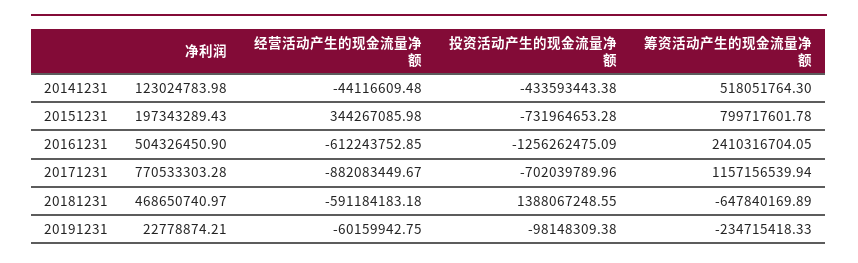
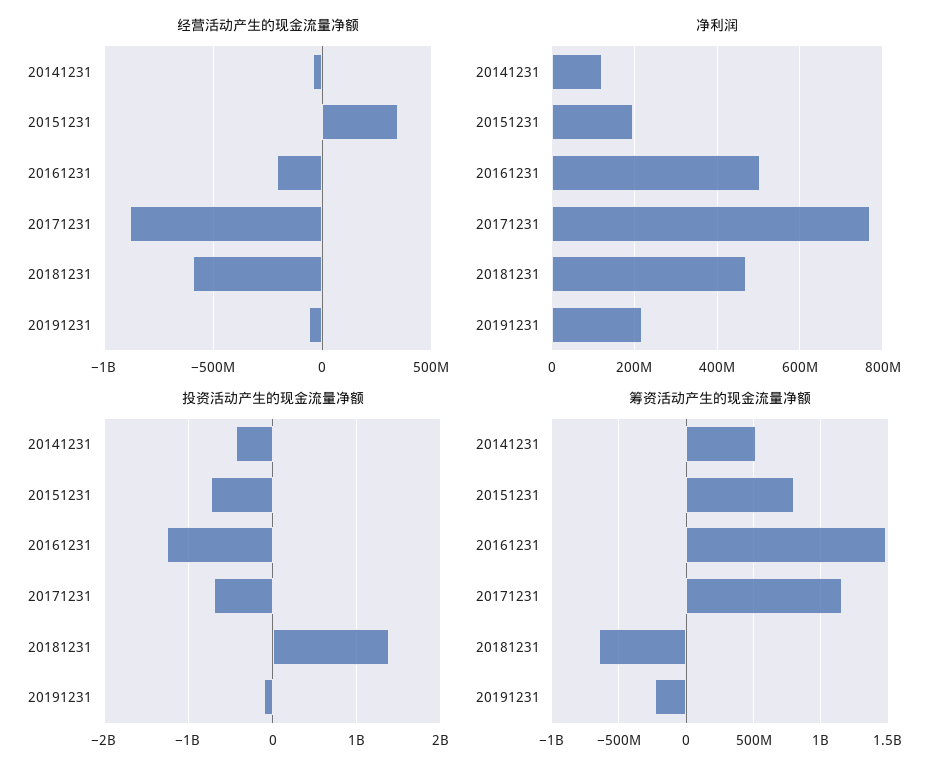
  {
    "净利润": {
      "20141231": 123024783.98,
      "20151231": 197343289.43,
      "20161231": 504326450.9,
      "20171231": 770533303.28,
      "20181231": 468650740.97,
-     "20191231": 22778874.21
+     "20191231": 220000000
    },
    "经营活动产生的现金流量净额": {
      "20141231": -44116609.48,
      "20151231": 344267085.98,
-     "20161231": -612243752.85,
+     "20161231": -200000000,
      "20171231": -882083449.67,
      "20181231": -591184183.18,
      "20191231": -60159942.75
    },
    "投资活动产生的现金流量净额": {
      "20141231": -433593443.38,
      "20151231": -731964653.28,
      "20161231": -1256262475.09,
      "20171231": -702039789.96,
      "20181231": 1388067248.55,
      "20191231": -98148309.38
    },
    "筹资活动产生的现金流量净额": {
      "20141231": 518051764.3,
      "20151231": 799717601.78,
-     "20161231": 2410316704.05,
+     "20161231": 1500000000,
      "20171231": 1157156539.94,
      "20181231": -647840169.89,
      "20191231": -234715418.33
    }
  }

